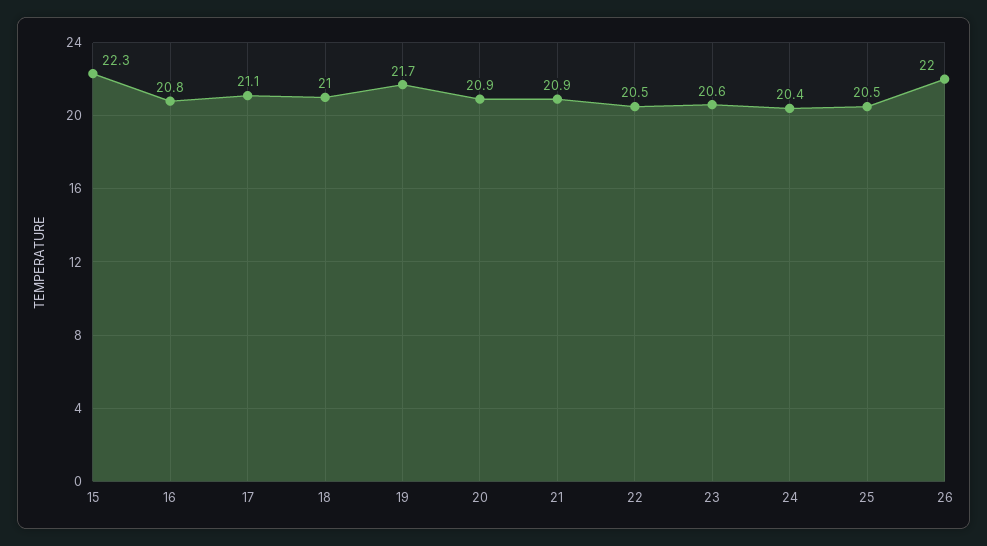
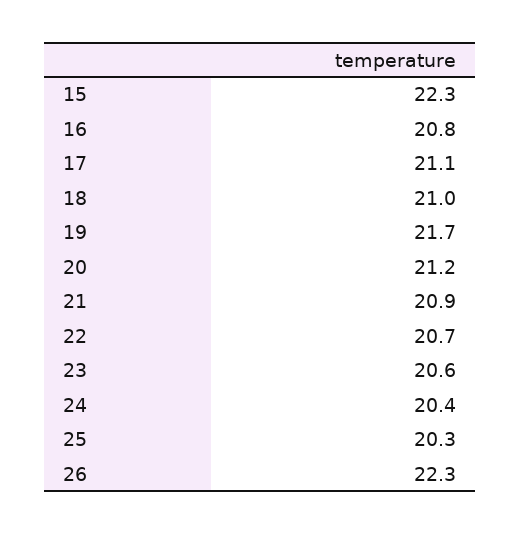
  {
    "15": 22.3,
    "16": 20.8,
    "17": 21.1,
    "18": 21,
    "19": 21.7,
-   "20": 20.9,
+   "20": 21.2,
    "21": 20.9,
-   "22": 20.5,
+   "22": 20.7,
    "23": 20.6,
    "24": 20.4,
-   "25": 20.5,
+   "25": 20.3,
-   "26": 22
+   "26": 22.3
  }

